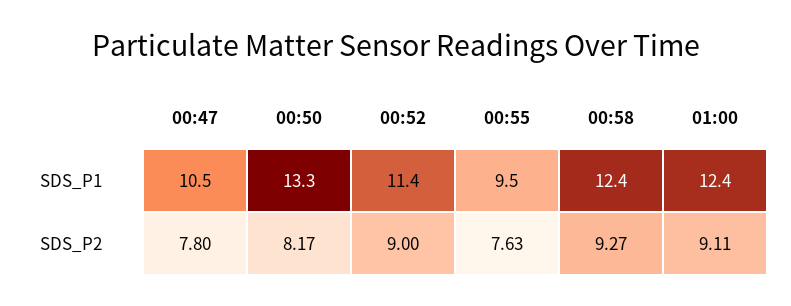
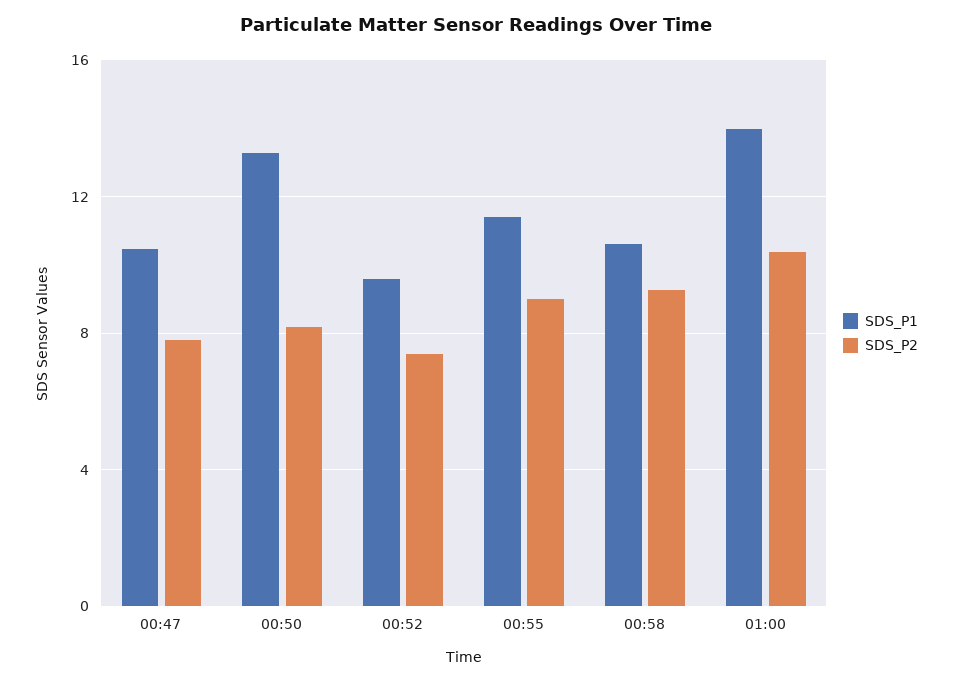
  {
    "SDS_P1": {
      "00:47": 10.5,
      "00:50": 13.3,
-     "00:52": 11.4,
+     "00:52": 9.5,
-     "00:55": 9.5,
+     "00:55": 11.5,
-     "00:58": 12.4,
+     "00:58": 10.5,
-     "01:00": 12.4
+     "01:00": 14
    },
    "SDS_P2": {
      "00:47": 7.8,
      "00:50": 8.17,
-     "00:52": 9,
+     "00:52": 7.5,
-     "00:55": 7.63,
+     "00:55": 9,
      "00:58": 9.27,
-     "01:00": 9.11
+     "01:00": 10.5
    }
  }

